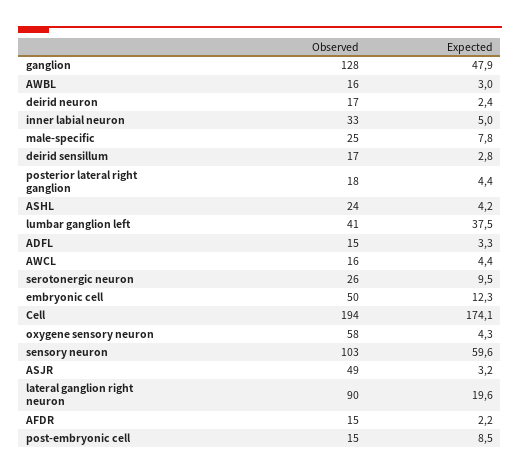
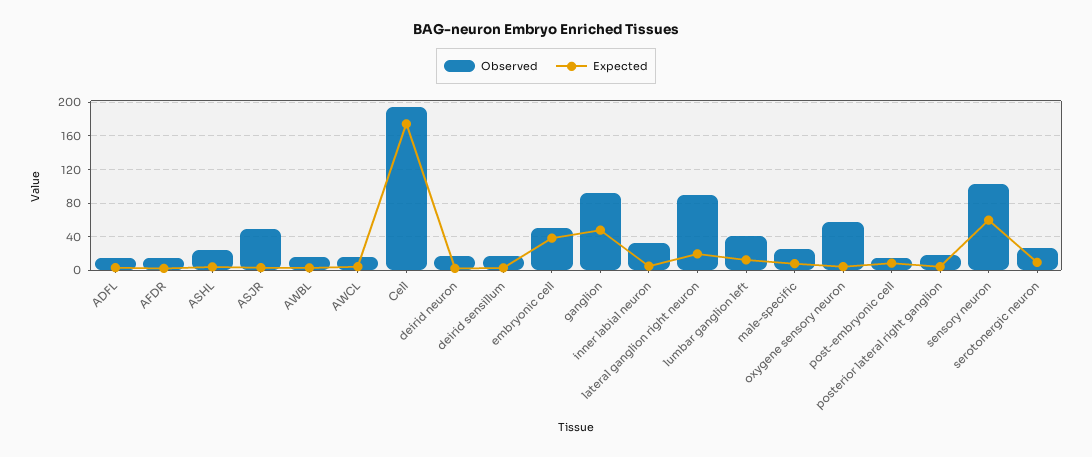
  {
    "Observed": {
-     "ganglion": 128,
+     "ganglion": 90,
      "AWBL": 16,
      "deirid neuron": 17,
      "inner labial neuron": 33,
      "male-specific": 25,
      "deirid sensillum": 17,
      "posterior lateral right ganglion": 18,
      "ASHL": 24,
      "lumbar ganglion left": 41,
      "ADFL": 15,
      "AWCL": 16,
      "serotonergic neuron": 26,
      "embryonic cell": 50,
      "Cell": 194,
      "oxygene sensory neuron": 58,
      "sensory neuron": 103,
      "ASJR": 49,
      "lateral ganglion right neuron": 90,
      "AFDR": 15,
      "post-embryonic cell": 15
    },
    "Expected": {
      "ganglion": 47.9,
      "AWBL": 3,
      "deirid neuron": 2.4,
      "inner labial neuron": 5,
      "male-specific": 7.8,
      "deirid sensillum": 2.8,
      "posterior lateral right ganglion": 4.4,
      "ASHL": 4.2,
-     "lumbar ganglion left": 37.5,
+     "lumbar ganglion left": 10,
      "ADFL": 3.3,
      "AWCL": 4.4,
      "serotonergic neuron": 9.5,
-     "embryonic cell": 12.3,
+     "embryonic cell": 40,
      "Cell": 174.1,
      "oxygene sensory neuron": 4.3,
      "sensory neuron": 59.6,
      "ASJR": 3.2,
      "lateral ganglion right neuron": 19.6,
      "AFDR": 2.2,
      "post-embryonic cell": 8.5
    }
  }

